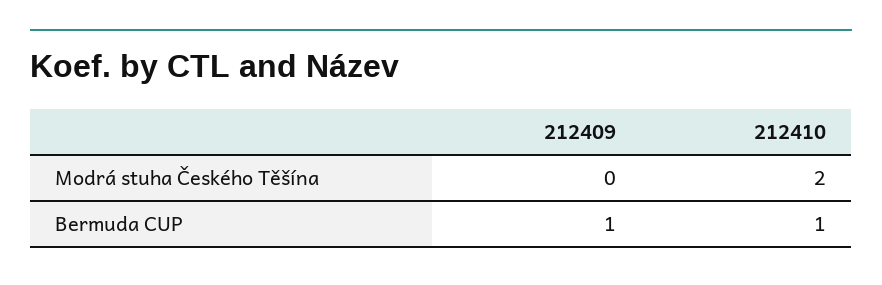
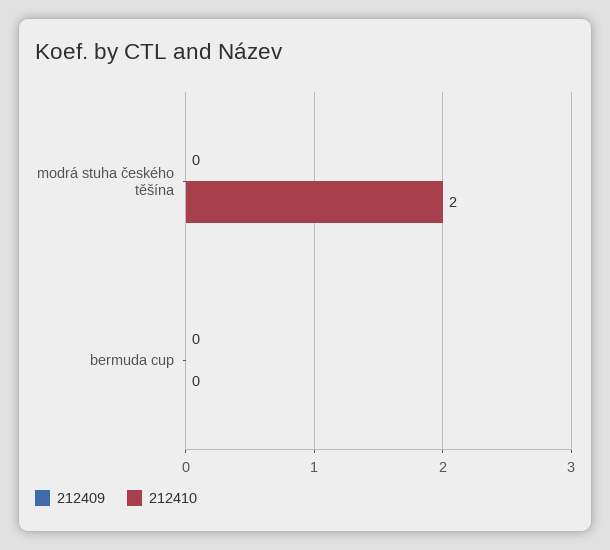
  {
    "212409": {
      "Modrá stuha Českého Těšína": 0,
-     "Bermuda CUP": 1
+     "Bermuda CUP": 0
    },
    "212410": {
      "Modrá stuha Českého Těšína": 2,
-     "Bermuda CUP": 1
+     "Bermuda CUP": 0
    }
  }

